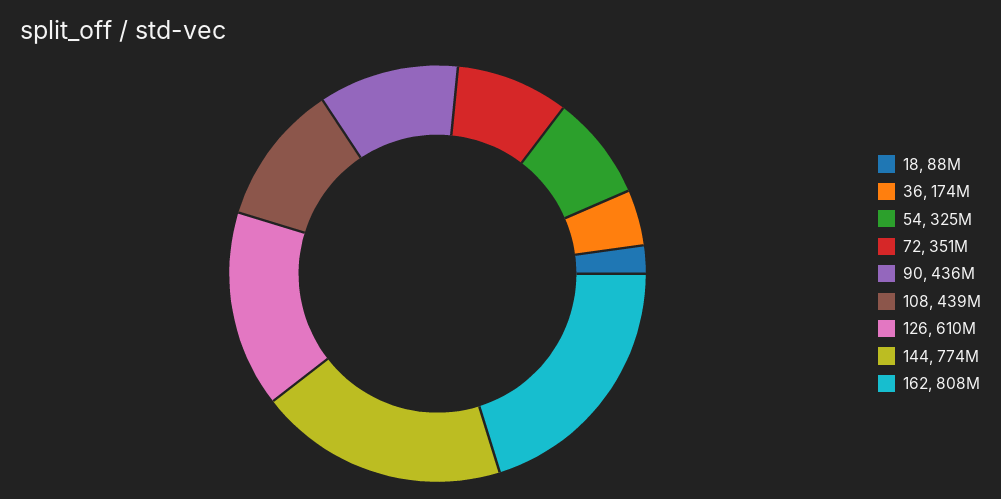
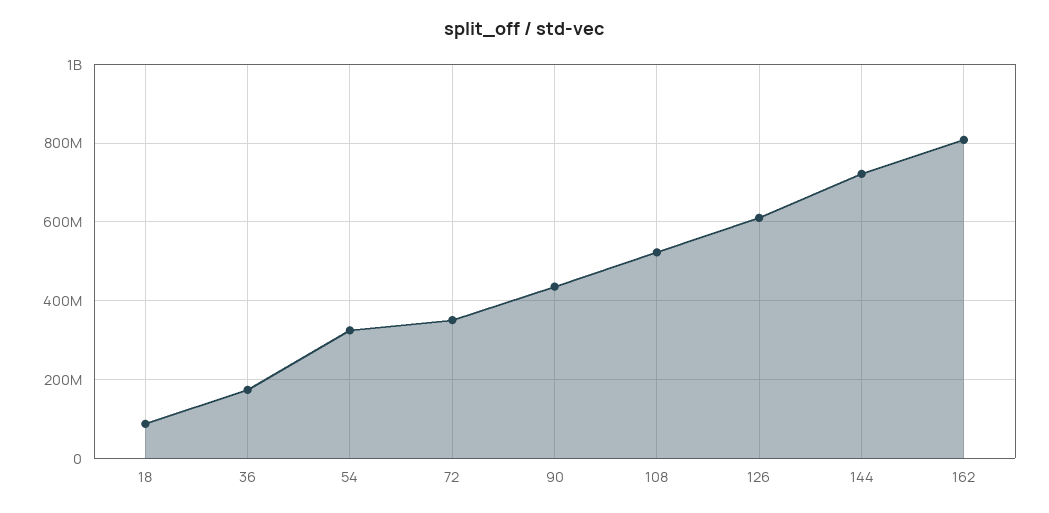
  {
    "18": 88000000,
    "36": 174000000,
    "54": 325000000,
    "72": 351000000,
    "90": 436000000,
-   "108": 439000000,
+   "108": 520000000,
    "126": 610000000,
-   "144": 774000000,
+   "144": 720000000,
    "162": 808000000
  }

